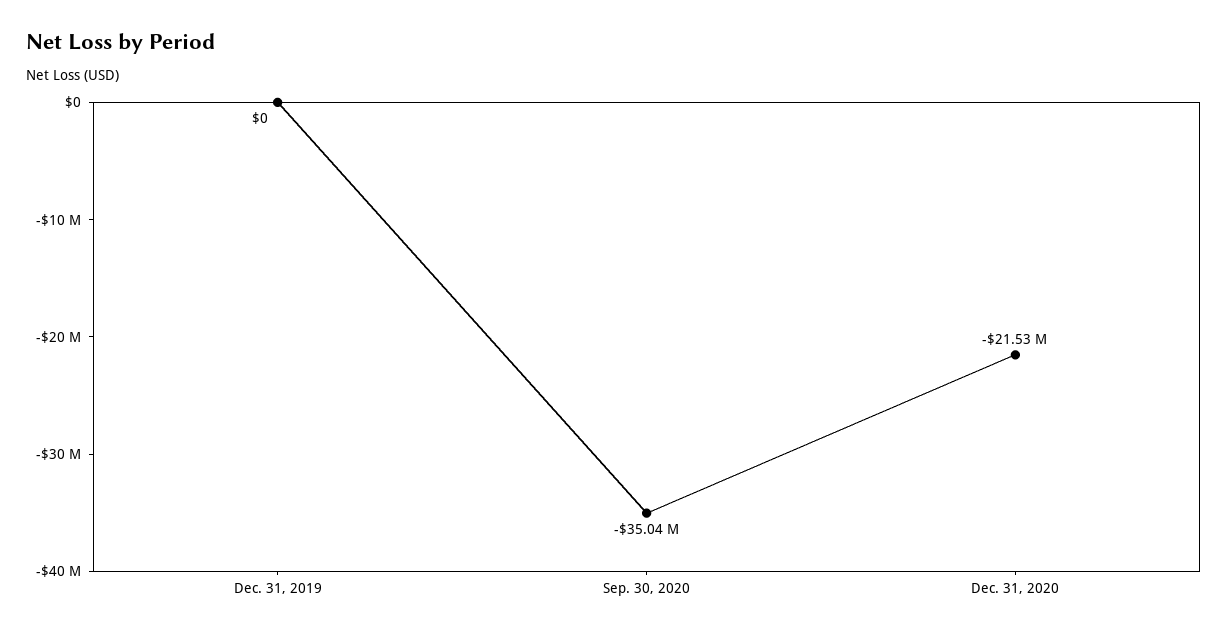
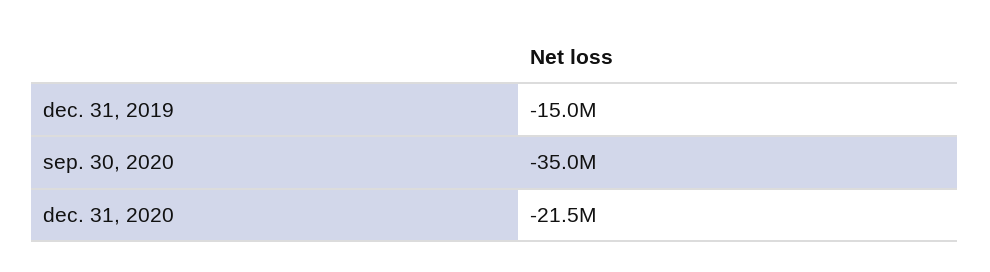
  {
-   "Dec. 31, 2019": 0,
+   "Dec. 31, 2019": -15000000,
    "Sep. 30, 2020": -35040000,
    "Dec. 31, 2020": -21530000
  }

